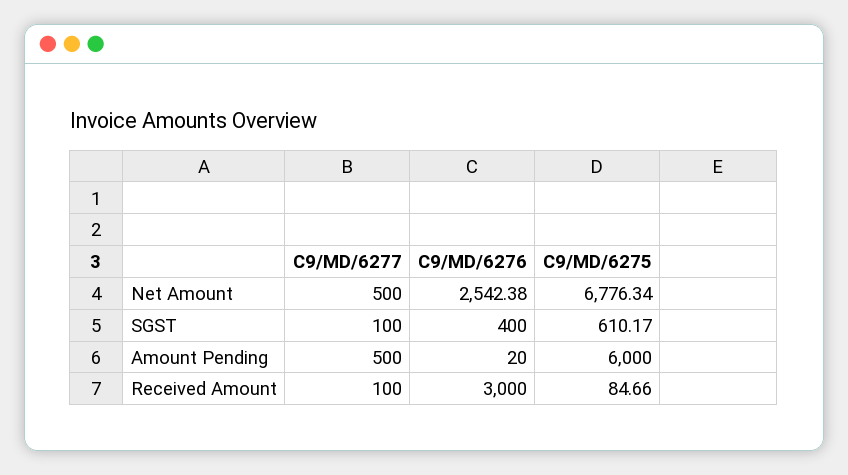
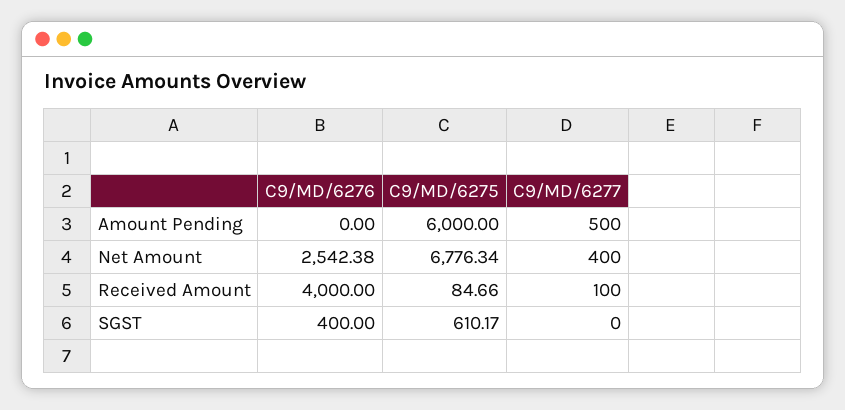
  {
    "C9/MD/6277": {
-     "Net Amount": 500,
+     "Net Amount": 400,
-     "SGST": 100,
+     "SGST": 0,
      "Amount Pending": 500,
      "Received Amount": 100
    },
    "C9/MD/6276": {
      "Net Amount": 2542.38,
      "SGST": 400,
-     "Amount Pending": 20,
+     "Amount Pending": 0,
-     "Received Amount": 3000
+     "Received Amount": 4000
    },
    "C9/MD/6275": {
      "Net Amount": 6776.34,
      "SGST": 610.17,
      "Amount Pending": 6000,
      "Received Amount": 84.66
    }
  }

